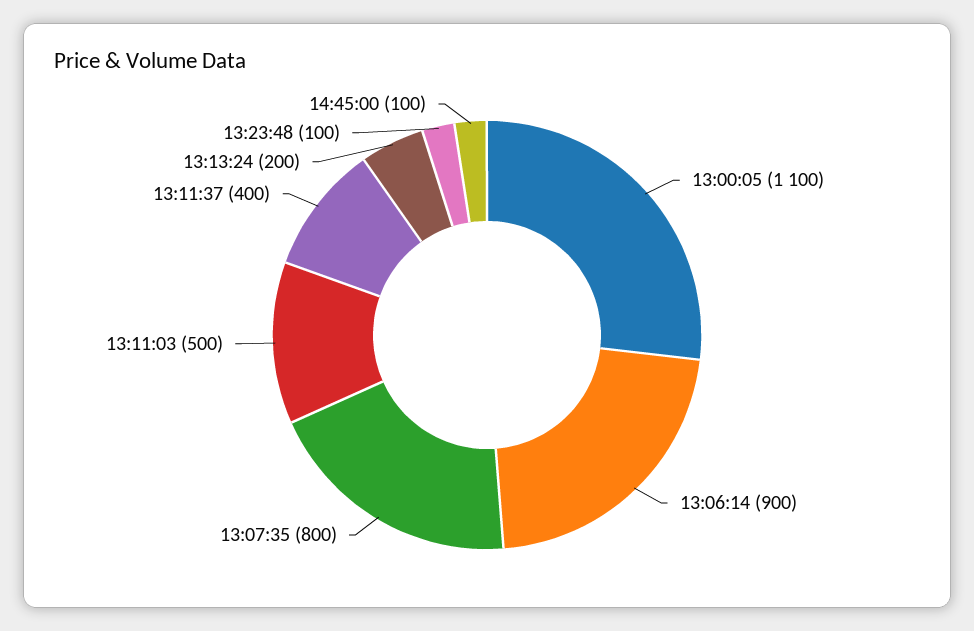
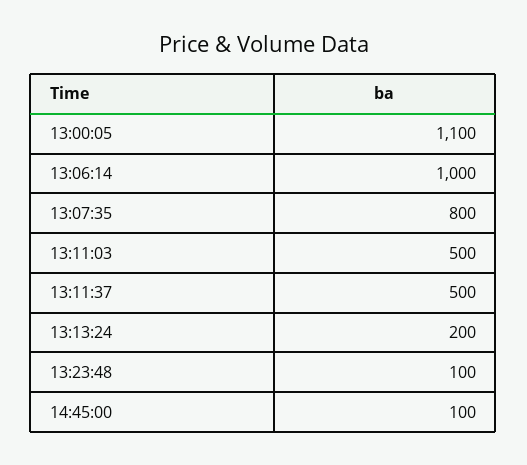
  {
    "13:00:05": 1100,
-   "13:06:14": 900,
+   "13:06:14": 1000,
    "13:07:35": 800,
    "13:11:03": 500,
-   "13:11:37": 400,
+   "13:11:37": 500,
    "13:13:24": 200,
    "13:23:48": 100,
    "14:45:00": 100
  }

